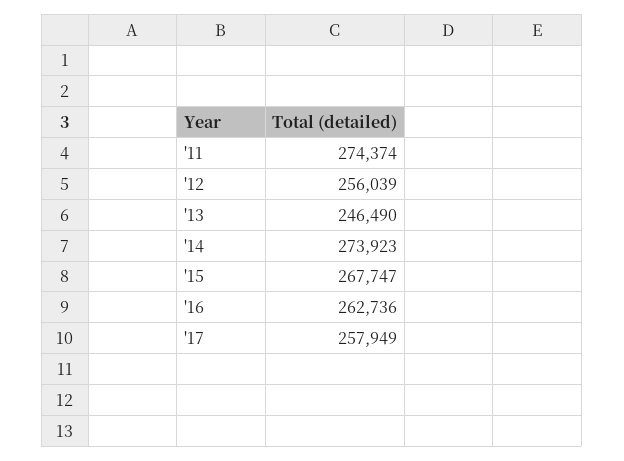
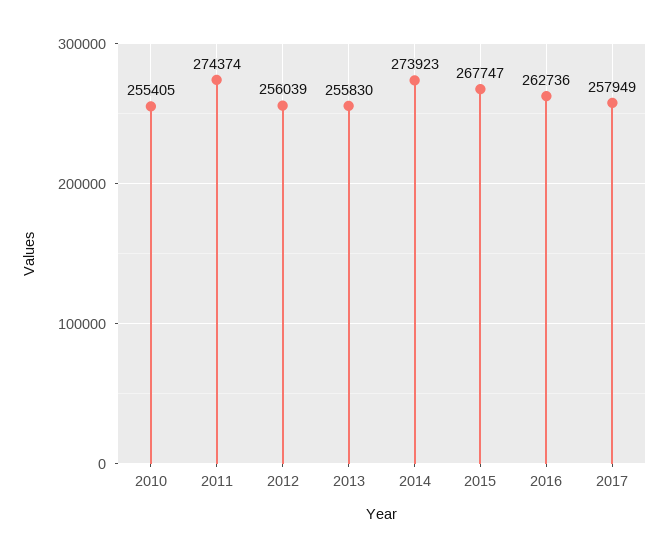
  {
    "'11": 274374,
    "'12": 256039,
-   "'13": 246490,
+   "'13": 255830,
    "'14": 273923,
    "'15": 267747,
    "'16": 262736,
-   "'17": 257949
+   "'17": 257949,
+   "2010": 255405
  }

